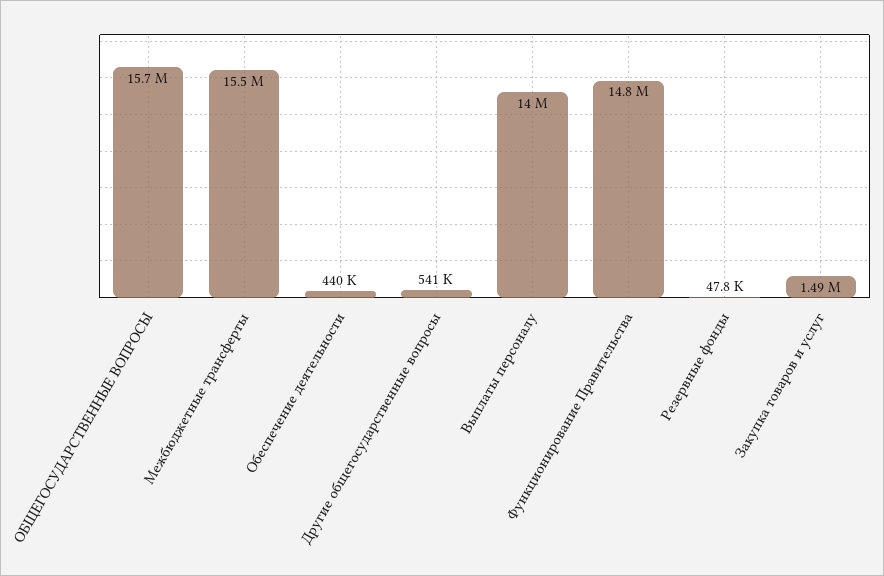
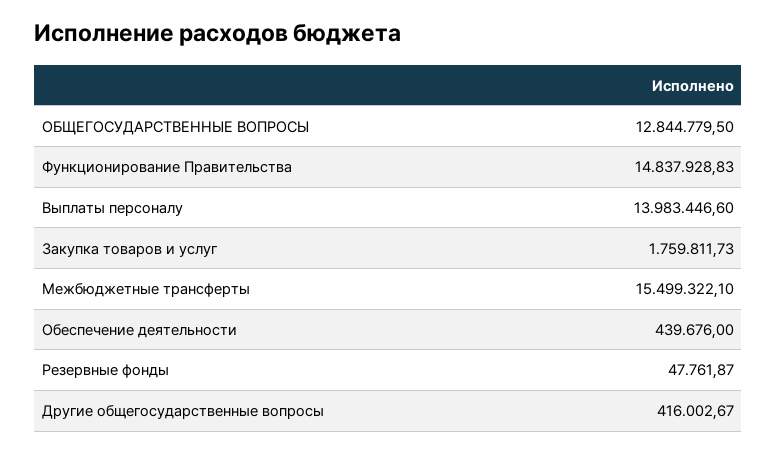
  {
-   "ОБЩЕГОСУДАРСТВЕННЫЕ ВОПРОСЫ": 15700000,
+   "ОБЩЕГОСУДАРСТВЕННЫЕ ВОПРОСЫ": 12844779.5,
    "Межбюджетные трансферты": 15499322.1,
    "Обеспечение деятельности": 439676,
-   "Другие общегосударственные вопросы": 541000,
+   "Другие общегосударственные вопросы": 416002.67,
    "Выплаты персоналу": 13983446.6,
    "Функционирование Правительства": 14837928.83,
    "Резервные фонды": 47761.87,
-   "Закупка товаров и услуг": 1490000
+   "Закупка товаров и услуг": 1759811.73
  }

